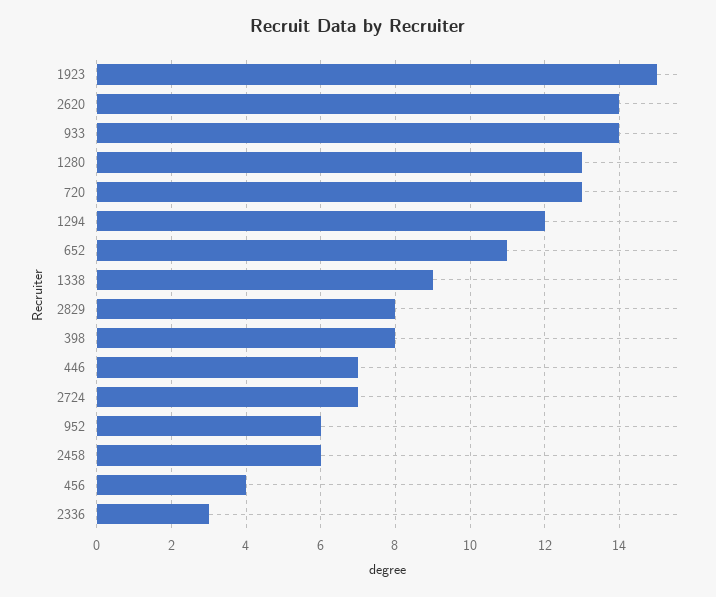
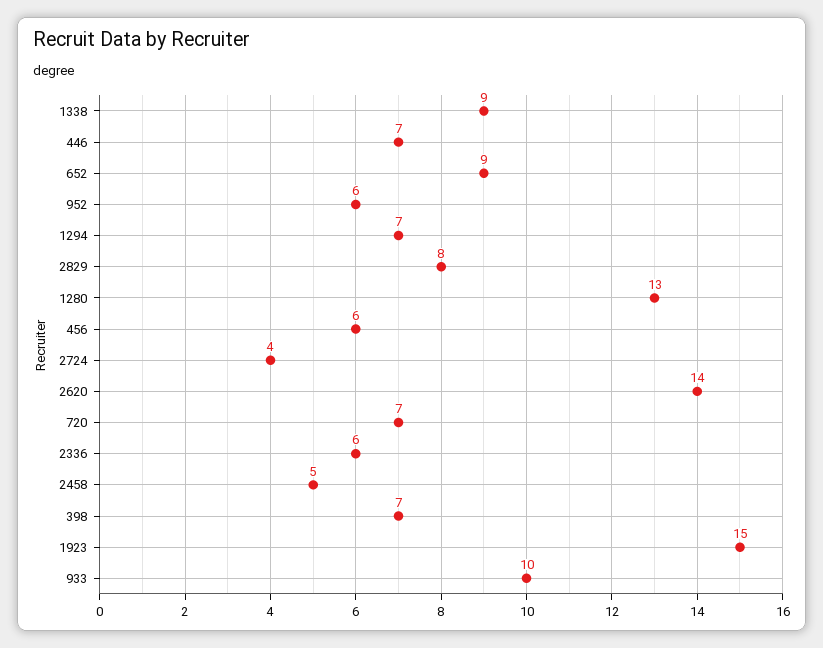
  {
    "1923": 15,
    "2620": 14,
-   "933": 14,
+   "933": 10,
    "1280": 13,
-   "720": 13,
+   "720": 7,
-   "1294": 12,
+   "1294": 7,
-   "652": 11,
+   "652": 9,
    "1338": 9,
    "2829": 8,
-   "398": 8,
+   "398": 7,
    "446": 7,
-   "2724": 7,
+   "2724": 4,
    "952": 6,
-   "2458": 6,
+   "2458": 5,
-   "456": 4,
+   "456": 6,
-   "2336": 3
+   "2336": 6
  }

